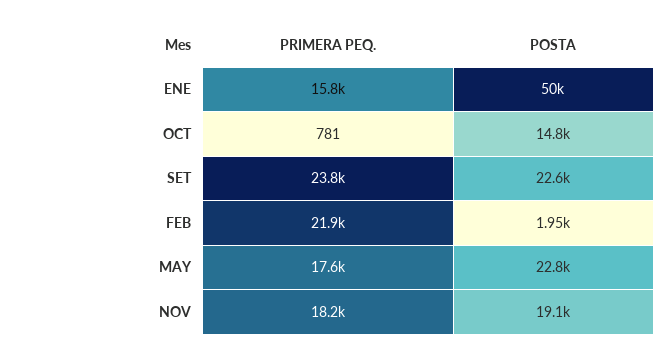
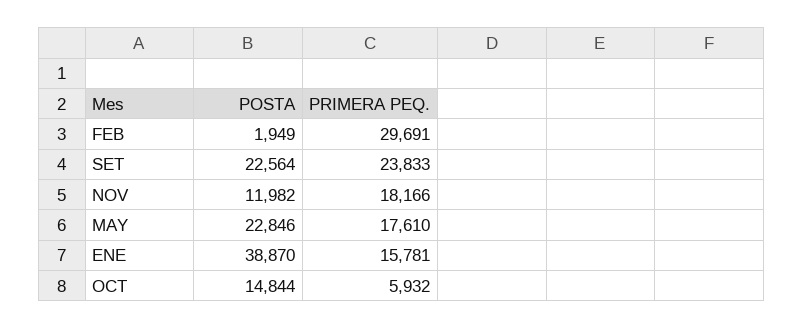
  {
    "PRIMERA PEQ.": {
      "ENE": 15781,
-     "OCT": 781,
+     "OCT": 5932,
      "SET": 23833,
-     "FEB": 21900,
+     "FEB": 29691,
      "MAY": 17610,
      "NOV": 18166
    },
    "POSTA": {
-     "ENE": 50000,
+     "ENE": 38870,
      "OCT": 14844,
      "SET": 22564,
      "FEB": 1949,
      "MAY": 22846,
-     "NOV": 19100
+     "NOV": 11982
    }
  }

